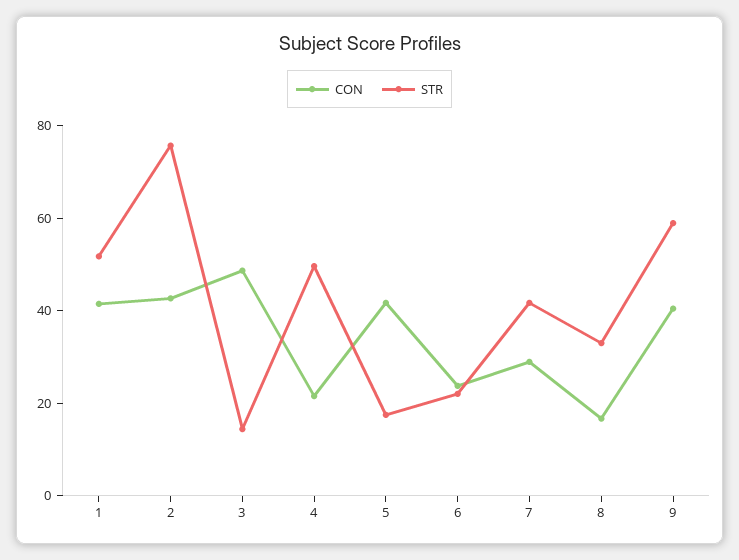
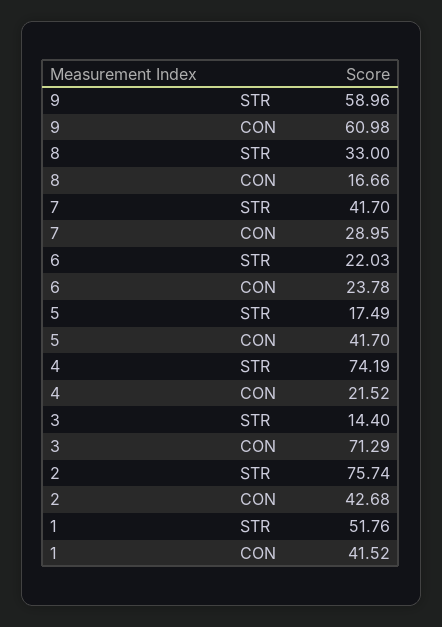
  {
    "CON": {
      "1": 41.52,
      "2": 42.68,
-     "3": 50,
+     "3": 71.29,
      "4": 21.52,
      "5": 41.7,
      "6": 23.78,
      "7": 28.95,
      "8": 16.66,
-     "9": 40
+     "9": 60.98
    },
    "STR": {
      "1": 51.76,
      "2": 75.74,
      "3": 14.4,
-     "4": 50,
+     "4": 74.19,
      "5": 17.49,
      "6": 22.03,
      "7": 41.7,
      "8": 33,
      "9": 58.96
    }
  }

